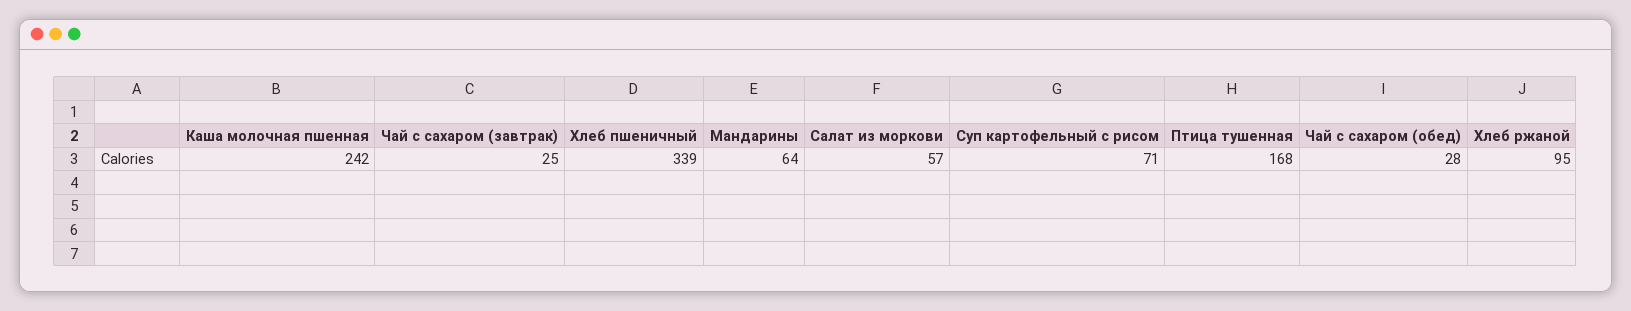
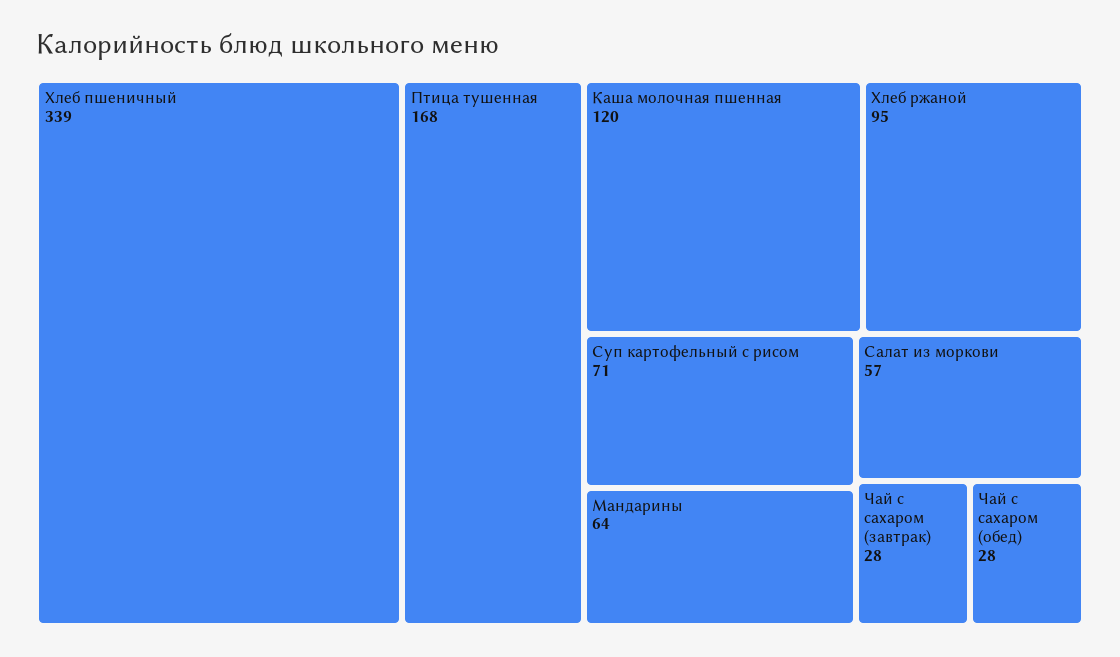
  {
-   "Каша молочная пшенная": 242,
+   "Каша молочная пшенная": 120,
-   "Чай с сахаром (завтрак)": 25,
+   "Чай с сахаром (завтрак)": 28,
    "Хлеб пшеничный": 339,
    "Мандарины": 64,
    "Салат из моркови": 57,
    "Суп картофельный с рисом": 71,
    "Птица тушенная": 168,
    "Чай с сахаром (обед)": 28,
    "Хлеб ржаной": 95
  }

